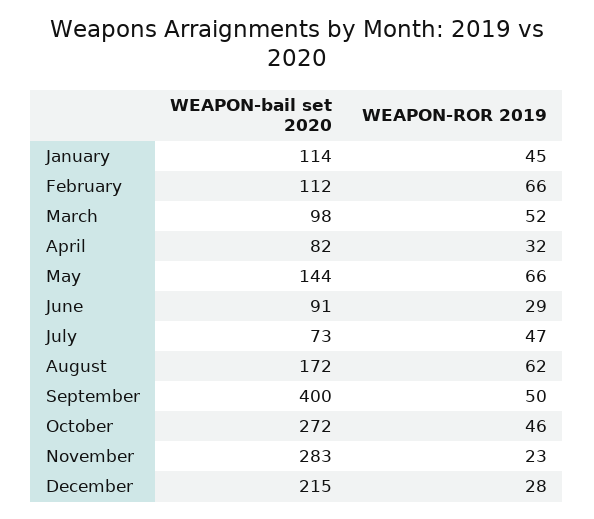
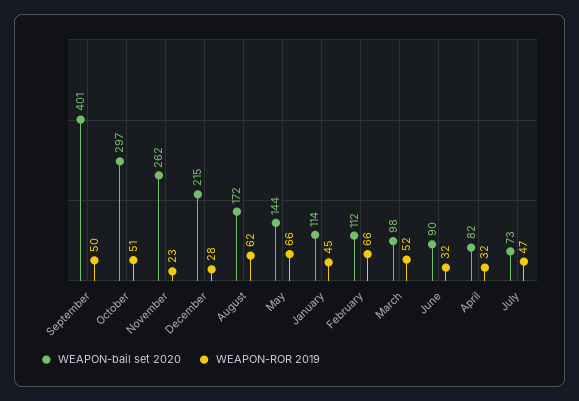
  {
    "WEAPON-bail set 2020": {
      "January": 114,
      "February": 112,
      "March": 98,
      "April": 82,
      "May": 144,
-     "June": 91,
+     "June": 90,
      "July": 73,
      "August": 172,
-     "September": 400,
+     "September": 401,
-     "October": 272,
+     "October": 297,
-     "November": 283,
+     "November": 262,
      "December": 215
    },
    "WEAPON-ROR 2019": {
      "January": 45,
      "February": 66,
      "March": 52,
      "April": 32,
      "May": 66,
-     "June": 29,
+     "June": 32,
      "July": 47,
      "August": 62,
      "September": 50,
-     "October": 46,
+     "October": 51,
      "November": 23,
      "December": 28
    }
  }

